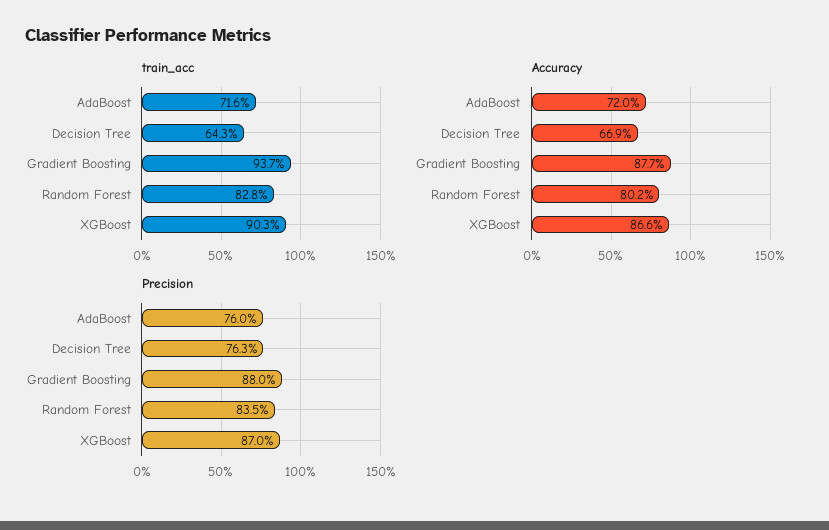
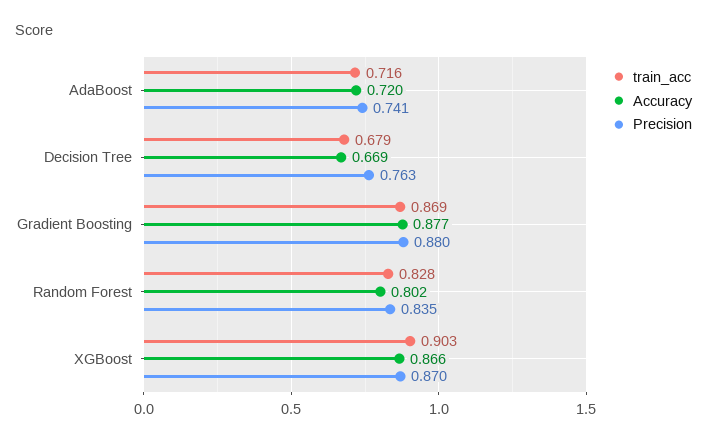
  {
    "train_acc": {
      "AdaBoost": 0.716,
-     "Decision Tree": 0.643,
+     "Decision Tree": 0.679,
-     "Gradient Boosting": 0.937,
+     "Gradient Boosting": 0.869,
      "Random Forest": 0.828,
      "XGBoost": 0.903
    },
    "Accuracy": {
      "AdaBoost": 0.72,
      "Decision Tree": 0.669,
      "Gradient Boosting": 0.877,
      "Random Forest": 0.802,
      "XGBoost": 0.866
    },
    "Precision": {
-     "AdaBoost": 0.76,
+     "AdaBoost": 0.741,
      "Decision Tree": 0.763,
      "Gradient Boosting": 0.88,
      "Random Forest": 0.835,
      "XGBoost": 0.87
    }
  }

